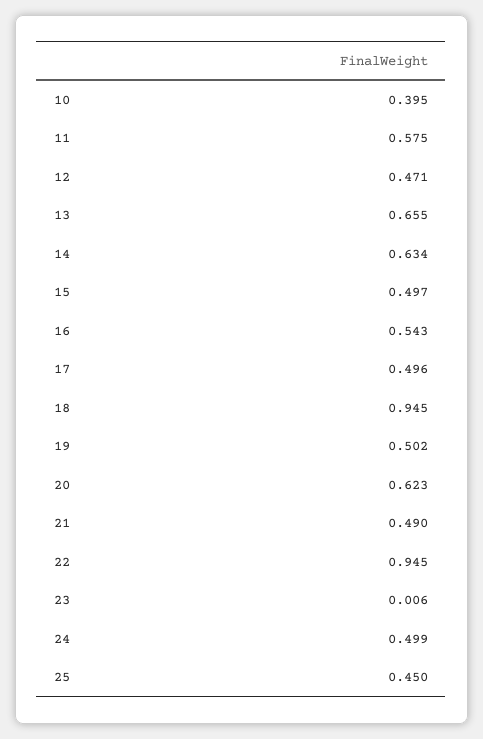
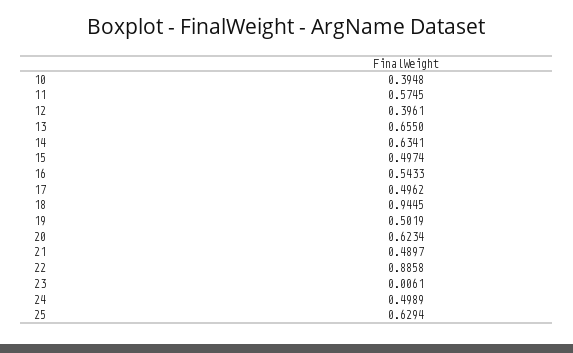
  {
    "10": 0.3948,
    "11": 0.5745,
-   "12": 0.471,
+   "12": 0.3961,
    "13": 0.655,
    "14": 0.6341,
    "15": 0.4974,
    "16": 0.5433,
    "17": 0.4962,
    "18": 0.9445,
    "19": 0.5019,
    "20": 0.6234,
    "21": 0.4897,
-   "22": 0.945,
+   "22": 0.8858,
    "23": 0.0061,
    "24": 0.4989,
-   "25": 0.45
+   "25": 0.6294
  }

